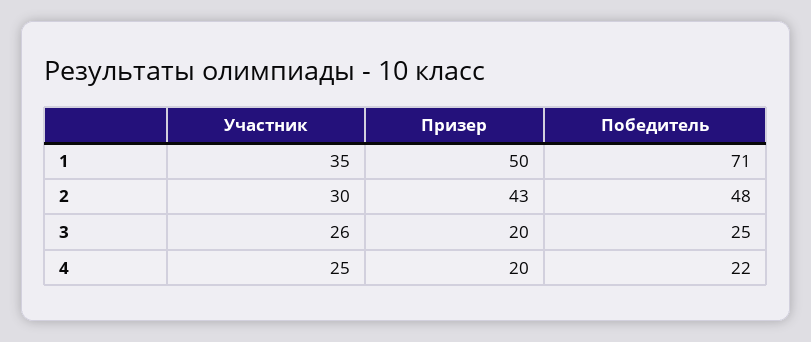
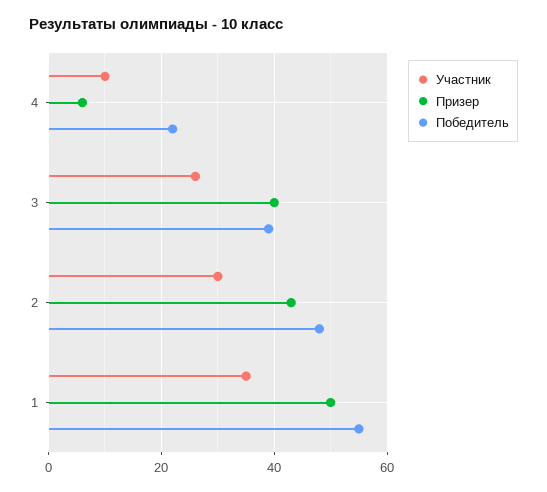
  {
    "Участник": {
      "1": 35,
      "2": 30,
      "3": 26,
-     "4": 25
+     "4": 10
    },
    "Призер": {
      "1": 50,
      "2": 43,
-     "3": 20,
+     "3": 40,
-     "4": 20
+     "4": 5
    },
    "Победитель": {
-     "1": 71,
+     "1": 55,
      "2": 48,
-     "3": 25,
+     "3": 40,
      "4": 22
    }
  }

